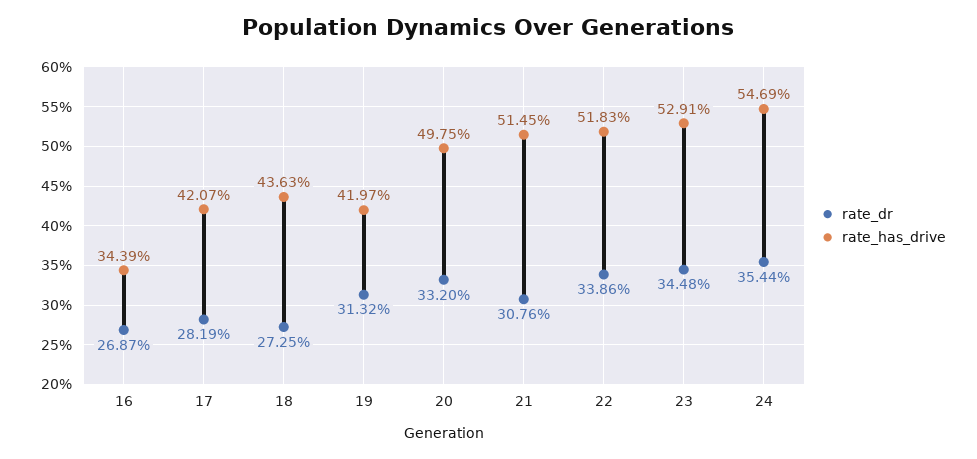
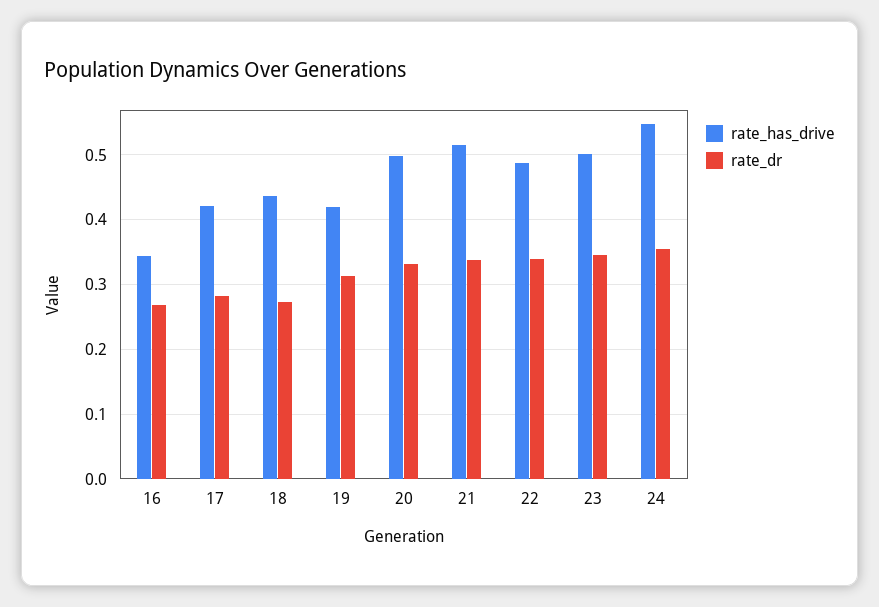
  {
    "rate_dr": {
      "16": 0.2687,
      "17": 0.2819,
      "18": 0.2725,
      "19": 0.3132,
      "20": 0.332,
-     "21": 0.3076,
+     "21": 0.34,
      "22": 0.3386,
      "23": 0.3448,
      "24": 0.3544
    },
    "rate_has_drive": {
      "16": 0.3439,
      "17": 0.4207,
      "18": 0.4363,
      "19": 0.4197,
      "20": 0.4975,
      "21": 0.5145,
-     "22": 0.5183,
+     "22": 0.49,
-     "23": 0.5291,
+     "23": 0.5,
      "24": 0.5469
    }
  }

